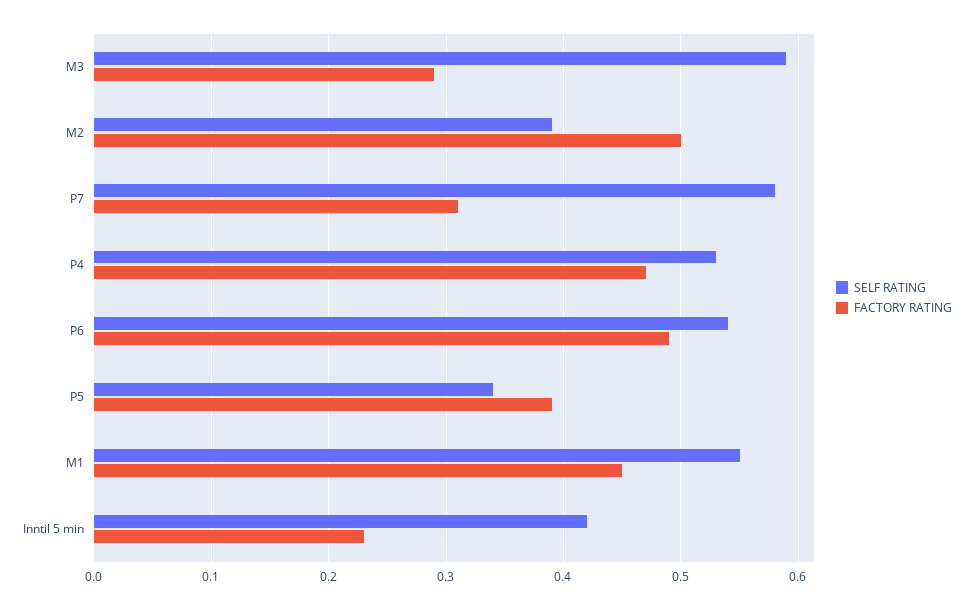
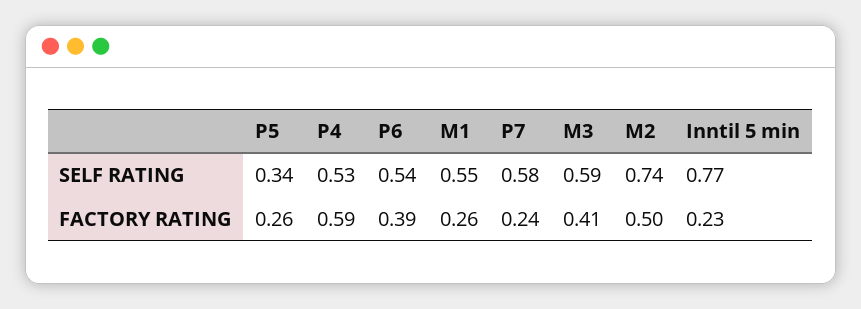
  {
    "SELF RATING": {
      "M3": 0.59,
-     "M2": 0.39,
+     "M2": 0.74,
      "P7": 0.58,
      "P4": 0.53,
      "P6": 0.54,
      "P5": 0.34,
      "M1": 0.55,
-     "Inntil 5 min": 0.42
+     "Inntil 5 min": 0.77
    },
    "FACTORY RATING": {
-     "M3": 0.29,
+     "M3": 0.41,
      "M2": 0.5,
-     "P7": 0.31,
+     "P7": 0.24,
-     "P4": 0.47,
+     "P4": 0.59,
-     "P6": 0.49,
+     "P6": 0.39,
-     "P5": 0.39,
+     "P5": 0.26,
-     "M1": 0.45,
+     "M1": 0.26,
      "Inntil 5 min": 0.23
    }
  }

